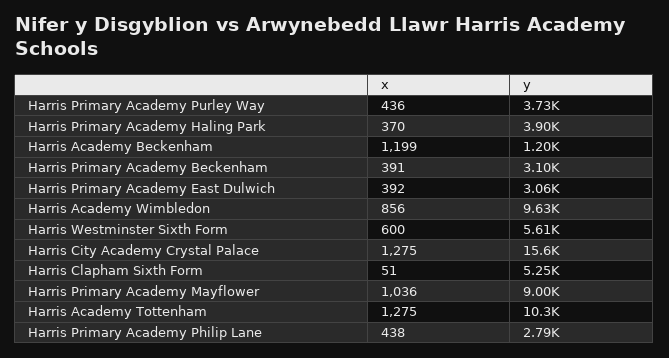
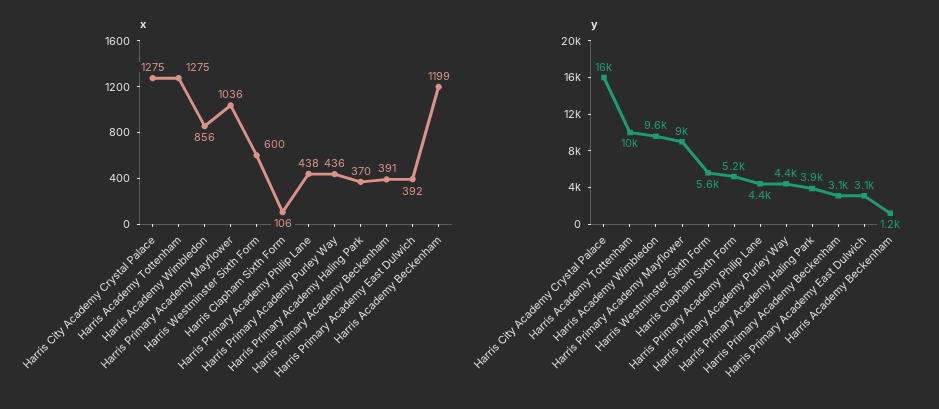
  {
    "x": {
      "Harris Primary Academy Purley Way": 436,
      "Harris Primary Academy Haling Park": 370,
      "Harris Academy Beckenham": 1199,
      "Harris Primary Academy Beckenham": 391,
      "Harris Primary Academy East Dulwich": 392,
      "Harris Academy Wimbledon": 856,
      "Harris Westminster Sixth Form": 600,
      "Harris City Academy Crystal Palace": 1275,
-     "Harris Clapham Sixth Form": 51,
+     "Harris Clapham Sixth Form": 106,
      "Harris Primary Academy Mayflower": 1036,
      "Harris Academy Tottenham": 1275,
      "Harris Primary Academy Philip Lane": 438
    },
    "y": {
-     "Harris Primary Academy Purley Way": 3730,
+     "Harris Primary Academy Purley Way": 4400,
      "Harris Primary Academy Haling Park": 3900,
      "Harris Academy Beckenham": 1200,
      "Harris Primary Academy Beckenham": 3100,
      "Harris Primary Academy East Dulwich": 3060,
      "Harris Academy Wimbledon": 9630,
      "Harris Westminster Sixth Form": 5610,
      "Harris City Academy Crystal Palace": 15600,
      "Harris Clapham Sixth Form": 5250,
      "Harris Primary Academy Mayflower": 9000,
      "Harris Academy Tottenham": 10300,
-     "Harris Primary Academy Philip Lane": 2790
+     "Harris Primary Academy Philip Lane": 4400
    }
  }

